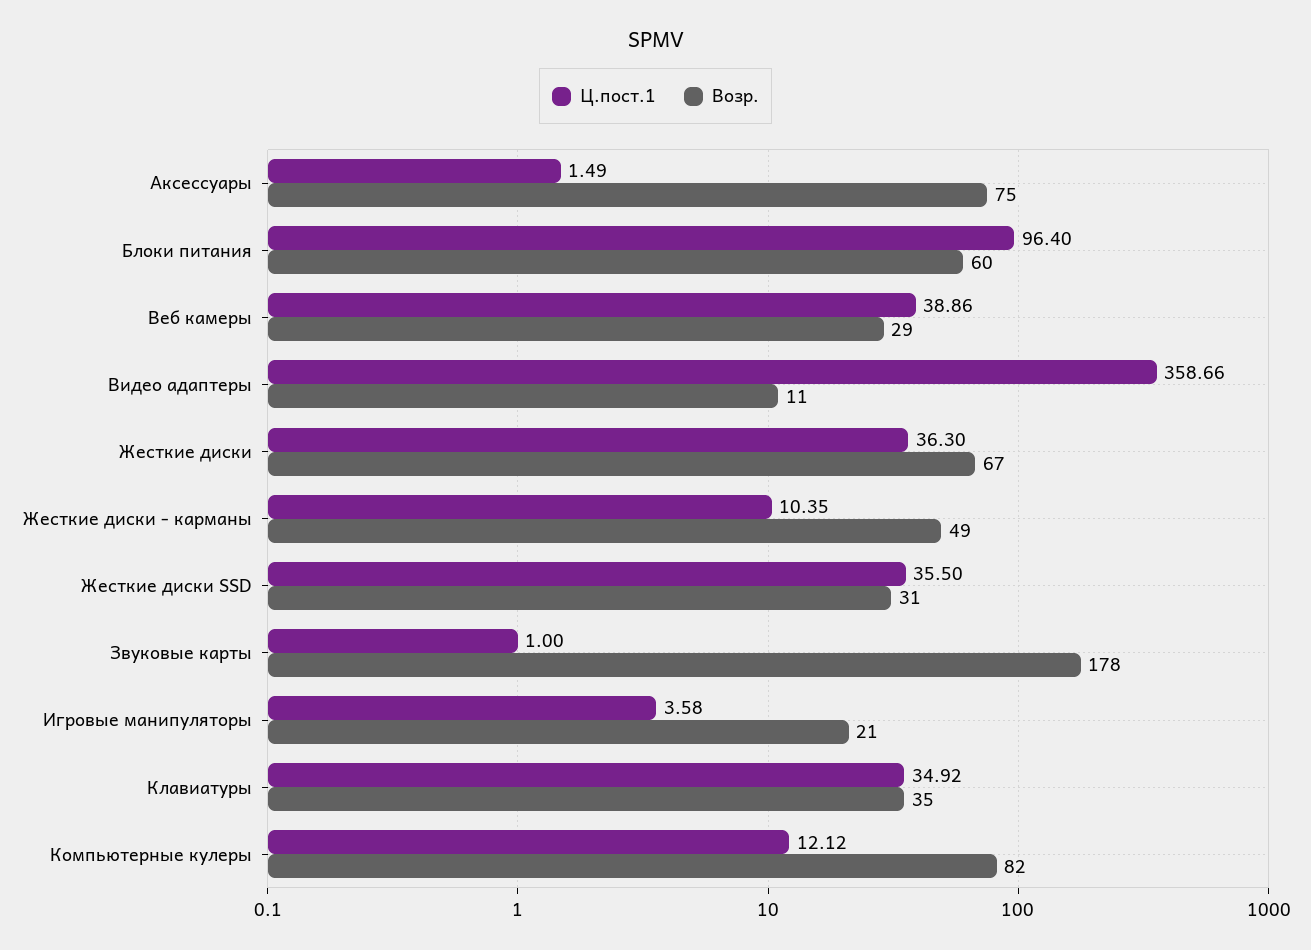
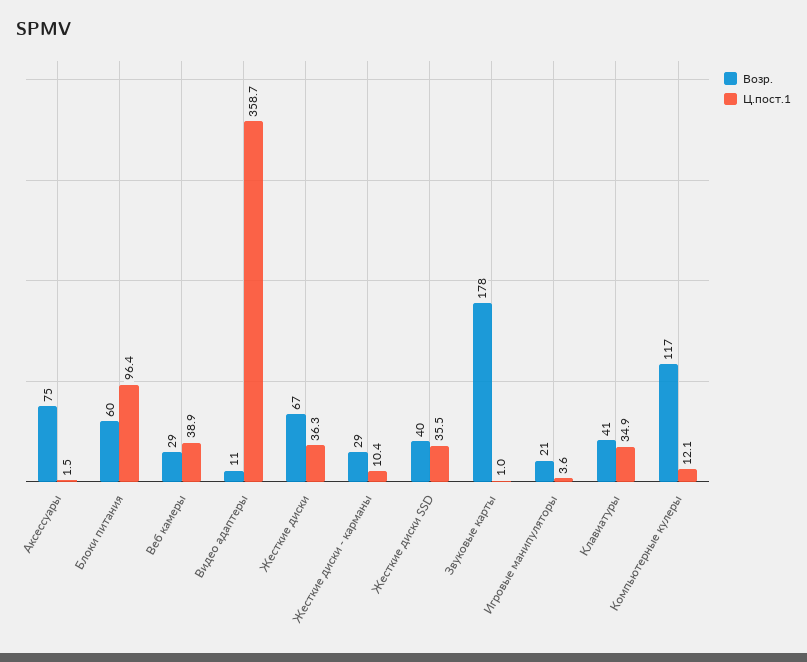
  {
    "Ц.пост.1": {
      "Аксессуары": 1.49,
      "Блоки питания": 96.4,
      "Веб камеры": 38.86,
      "Видео адаптеры": 358.66,
      "Жесткие диски": 36.3,
      "Жесткие диски - карманы": 10.35,
      "Жесткие диски SSD": 35.5,
      "Звуковые карты": 1,
      "Игровые манипуляторы": 3.58,
      "Клавиатуры": 34.92,
      "Компьютерные кулеры": 12.12
    },
    "Возр.": {
      "Аксессуары": 75,
      "Блоки питания": 60,
      "Веб камеры": 29,
      "Видео адаптеры": 11,
      "Жесткие диски": 67,
-     "Жесткие диски - карманы": 49,
+     "Жесткие диски - карманы": 29,
-     "Жесткие диски SSD": 31,
+     "Жесткие диски SSD": 40,
      "Звуковые карты": 178,
      "Игровые манипуляторы": 21,
-     "Клавиатуры": 35,
+     "Клавиатуры": 41,
-     "Компьютерные кулеры": 82
+     "Компьютерные кулеры": 117
    }
  }

